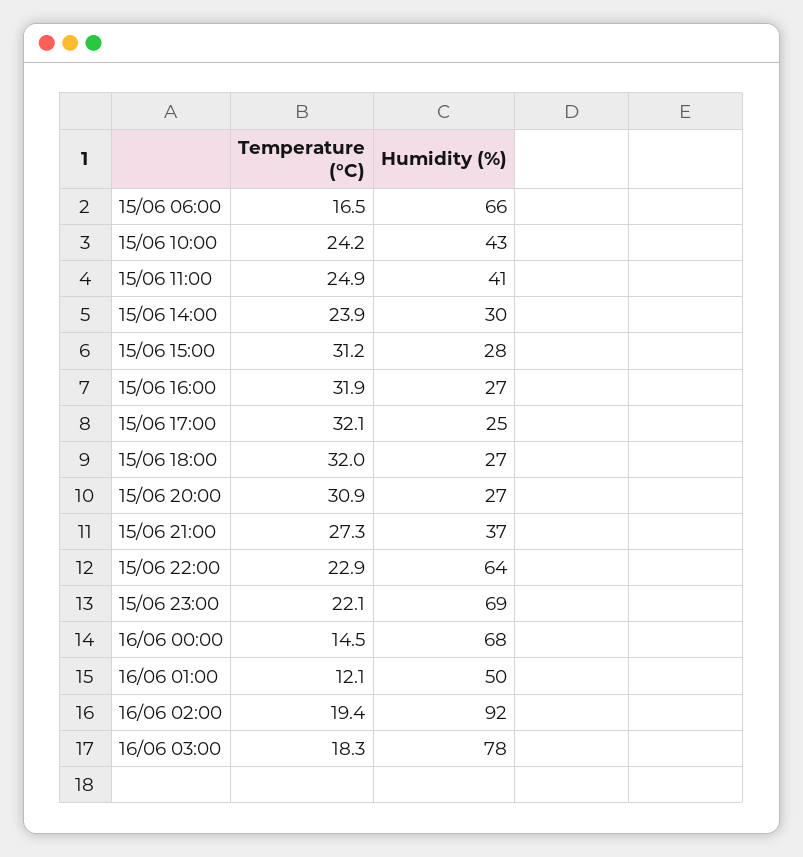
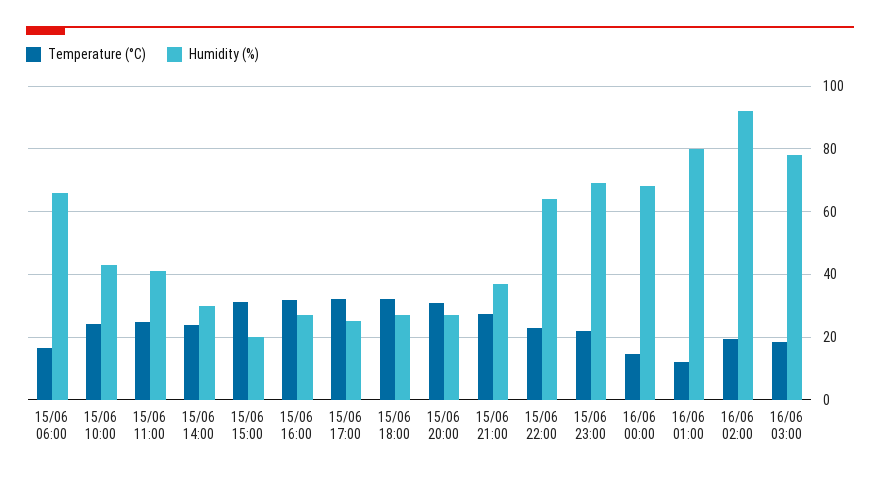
  {
    "Temperature (°C)": {
      "15/06 06:00": 16.5,
      "15/06 10:00": 24.2,
      "15/06 11:00": 24.9,
      "15/06 14:00": 23.9,
      "15/06 15:00": 31.2,
      "15/06 16:00": 31.9,
      "15/06 17:00": 32.1,
      "15/06 18:00": 32,
      "15/06 20:00": 30.9,
      "15/06 21:00": 27.3,
      "15/06 22:00": 22.9,
      "15/06 23:00": 22.1,
      "16/06 00:00": 14.5,
      "16/06 01:00": 12.1,
      "16/06 02:00": 19.4,
      "16/06 03:00": 18.3
    },
    "Humidity (%)": {
      "15/06 06:00": 66,
      "15/06 10:00": 43,
      "15/06 11:00": 41,
      "15/06 14:00": 30,
-     "15/06 15:00": 28,
+     "15/06 15:00": 20,
      "15/06 16:00": 27,
      "15/06 17:00": 25,
      "15/06 18:00": 27,
      "15/06 20:00": 27,
      "15/06 21:00": 37,
      "15/06 22:00": 64,
      "15/06 23:00": 69,
      "16/06 00:00": 68,
-     "16/06 01:00": 50,
+     "16/06 01:00": 80,
      "16/06 02:00": 92,
      "16/06 03:00": 78
    }
  }

